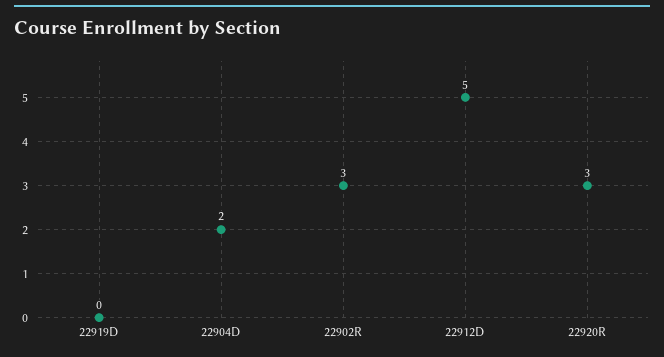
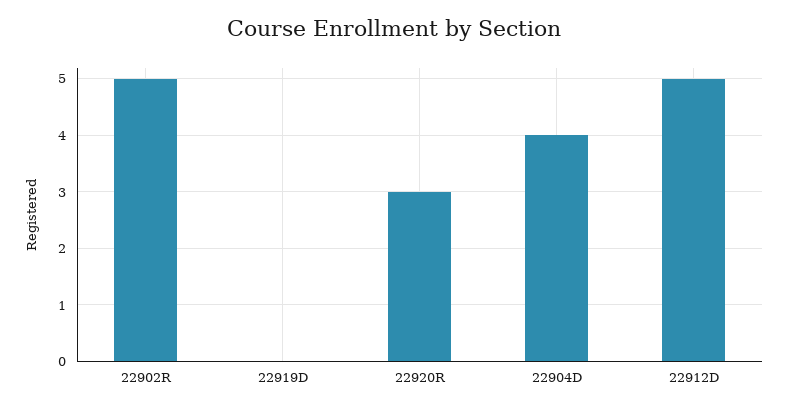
  {
    "22919D": 0,
-   "22904D": 2,
+   "22904D": 4,
-   "22902R": 3,
+   "22902R": 5,
    "22912D": 5,
    "22920R": 3
  }

